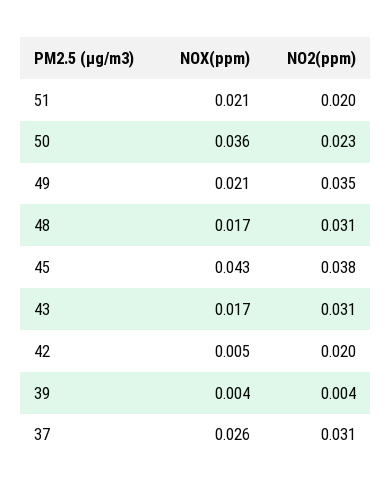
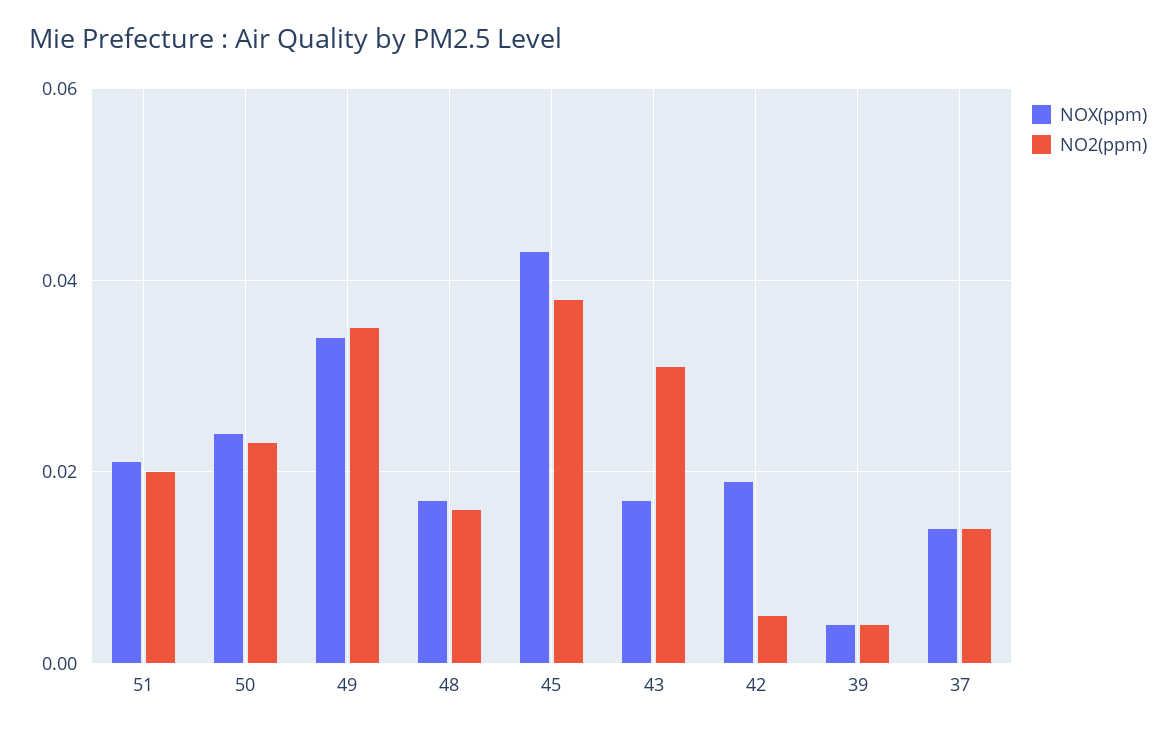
  {
    "NOX(ppm)": {
      "51": 0.021,
-     "50": 0.036,
+     "50": 0.025,
-     "49": 0.021,
+     "49": 0.035,
      "48": 0.017,
      "45": 0.043,
      "43": 0.017,
-     "42": 0.005,
+     "42": 0.02,
      "39": 0.004,
-     "37": 0.026
+     "37": 0.015
    },
    "NO2(ppm)": {
      "51": 0.02,
      "50": 0.023,
      "49": 0.035,
-     "48": 0.031,
+     "48": 0.015,
      "45": 0.038,
      "43": 0.031,
-     "42": 0.02,
+     "42": 0.005,
      "39": 0.004,
-     "37": 0.031
+     "37": 0.015
    }
  }

